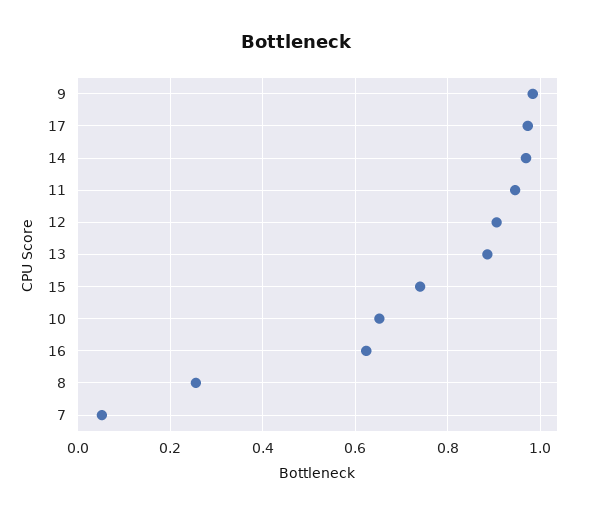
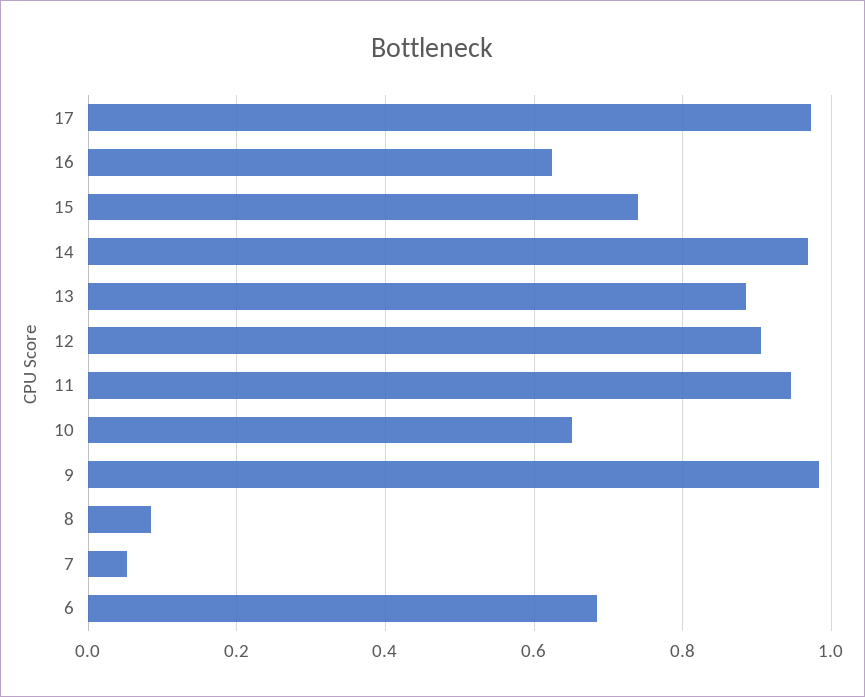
  {
    "9": 0.98,
    "17": 0.98,
    "14": 0.96,
    "11": 0.94,
    "12": 0.9,
    "13": 0.88,
    "15": 0.74,
    "10": 0.66,
    "16": 0.62,
-   "8": 0.26,
+   "8": 0.08,
-   "7": 0.06
+   "7": 0.06,
+   "6": 0.68
  }

